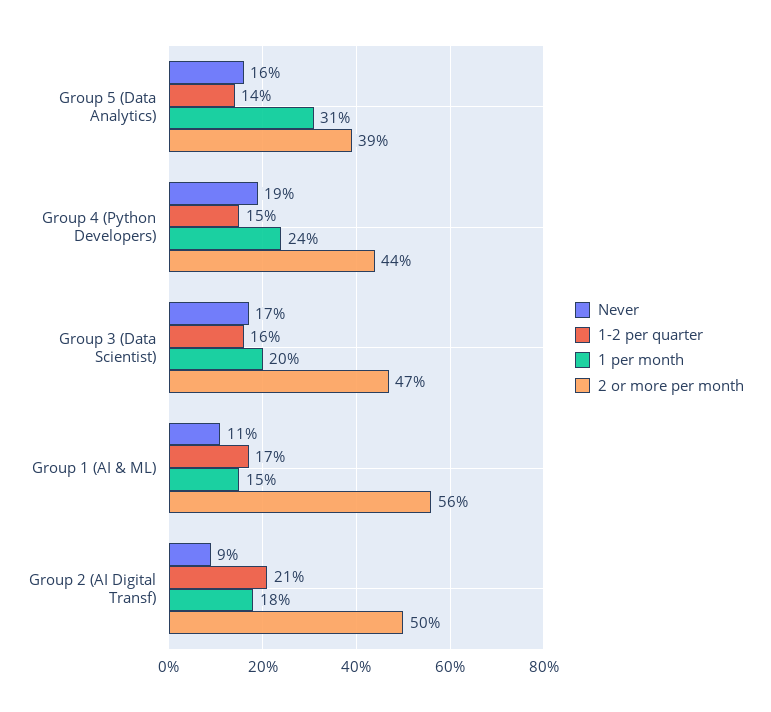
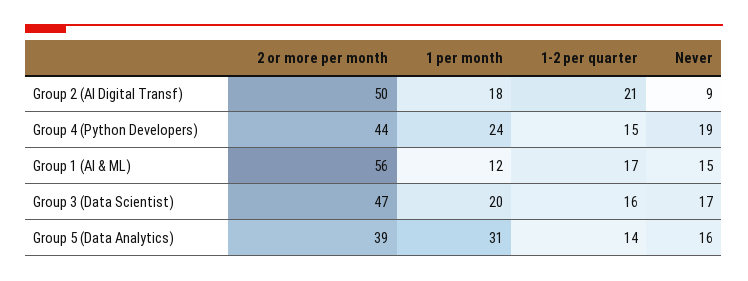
  {
    "Never": {
      "Group 5 (Data Analytics)": 16,
      "Group 4 (Python Developers)": 19,
      "Group 3 (Data Scientist)": 17,
-     "Group 1 (AI & ML)": 11,
+     "Group 1 (AI & ML)": 15,
      "Group 2 (AI Digital Transf)": 9
    },
    "1-2 per quarter": {
      "Group 5 (Data Analytics)": 14,
      "Group 4 (Python Developers)": 15,
      "Group 3 (Data Scientist)": 16,
      "Group 1 (AI & ML)": 17,
      "Group 2 (AI Digital Transf)": 21
    },
    "1 per month": {
      "Group 5 (Data Analytics)": 31,
      "Group 4 (Python Developers)": 24,
      "Group 3 (Data Scientist)": 20,
-     "Group 1 (AI & ML)": 15,
+     "Group 1 (AI & ML)": 12,
      "Group 2 (AI Digital Transf)": 18
    },
    "2 or more per month": {
      "Group 5 (Data Analytics)": 39,
      "Group 4 (Python Developers)": 44,
      "Group 3 (Data Scientist)": 47,
      "Group 1 (AI & ML)": 56,
      "Group 2 (AI Digital Transf)": 50
    }
  }

